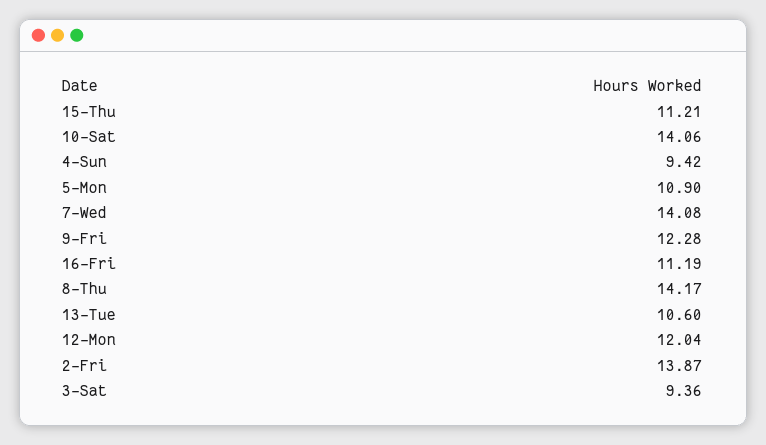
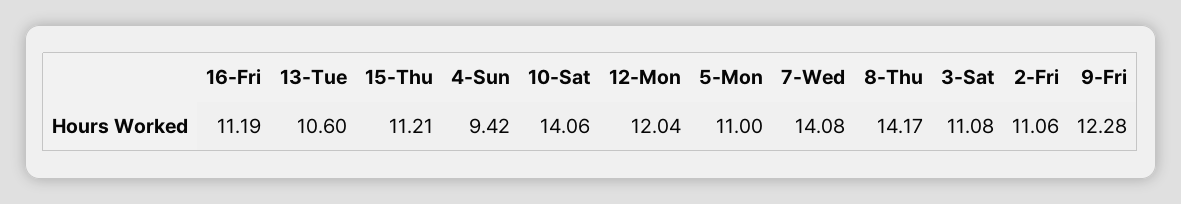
  {
    "15-Thu": 11.21,
    "10-Sat": 14.06,
    "4-Sun": 9.42,
-   "5-Mon": 10.9,
+   "5-Mon": 11,
    "7-Wed": 14.08,
    "9-Fri": 12.28,
    "16-Fri": 11.19,
    "8-Thu": 14.17,
    "13-Tue": 10.6,
    "12-Mon": 12.04,
-   "2-Fri": 13.87,
+   "2-Fri": 11.06,
-   "3-Sat": 9.36
+   "3-Sat": 11.08
  }

